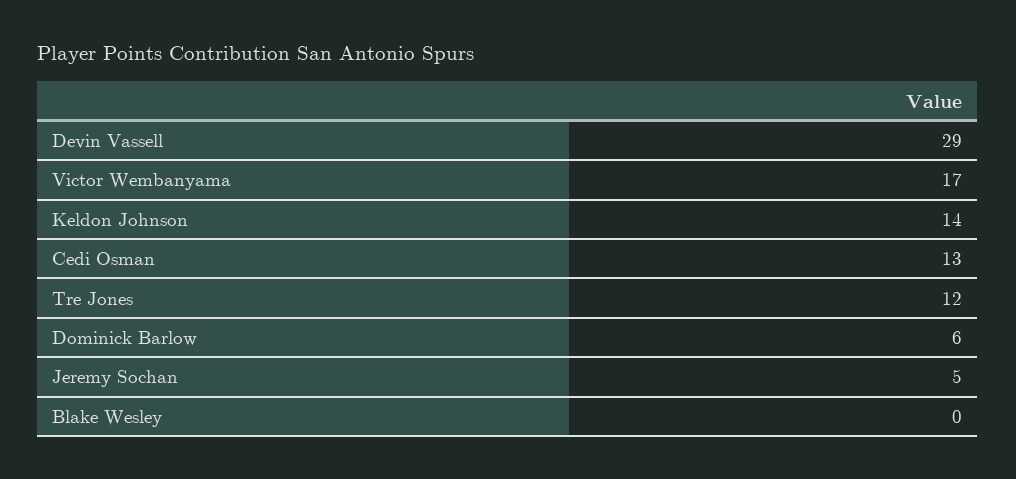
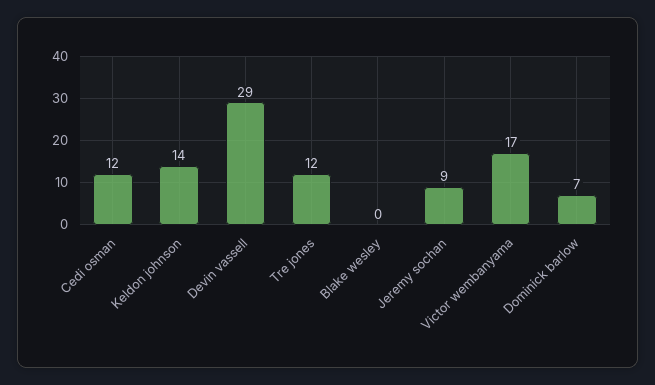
  {
    "Devin Vassell": 29,
    "Victor Wembanyama": 17,
    "Keldon Johnson": 14,
-   "Cedi Osman": 13,
+   "Cedi Osman": 12,
    "Tre Jones": 12,
-   "Dominick Barlow": 6,
+   "Dominick Barlow": 7,
-   "Jeremy Sochan": 5,
+   "Jeremy Sochan": 9,
    "Blake Wesley": 0
  }

